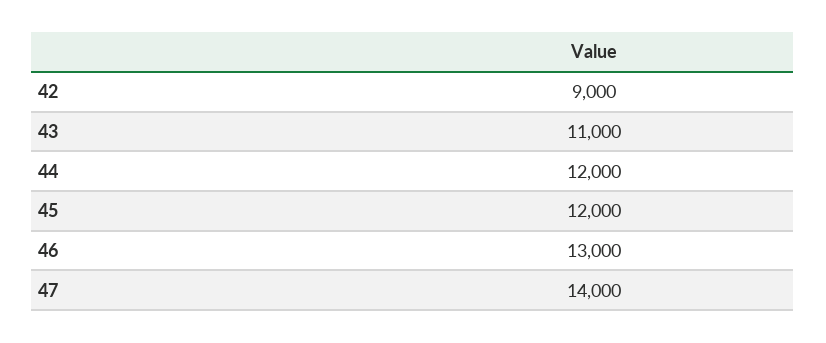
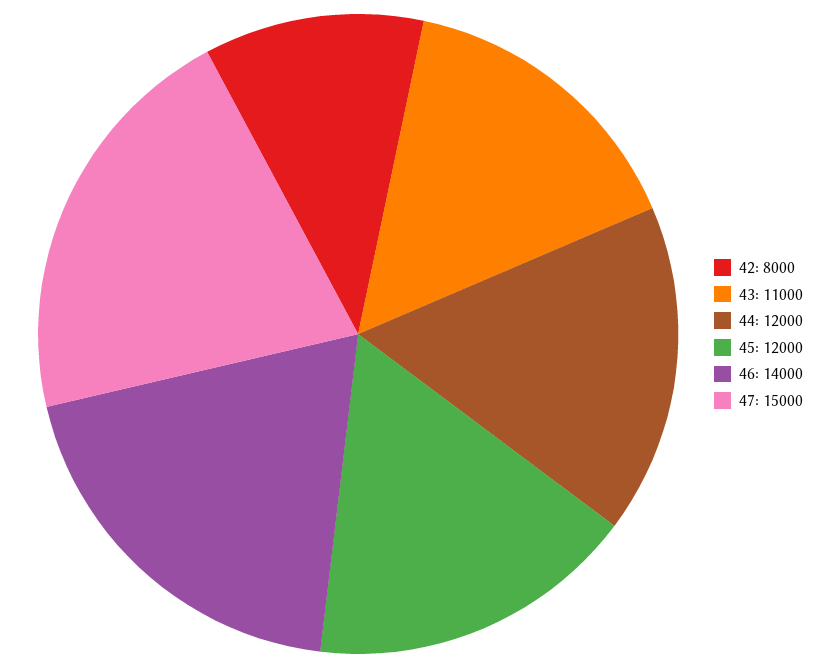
  {
-   "42": 9000,
+   "42": 8000,
    "43": 11000,
    "44": 12000,
    "45": 12000,
-   "46": 13000,
+   "46": 14000,
-   "47": 14000
+   "47": 15000
  }

